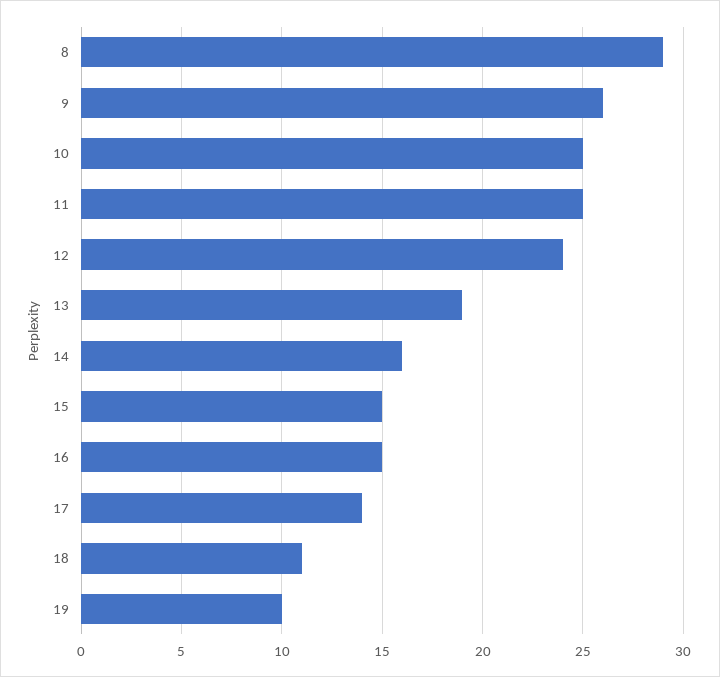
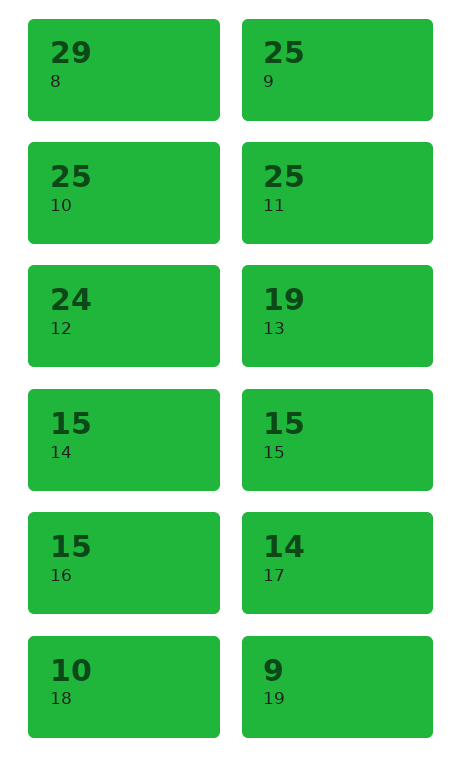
  {
    "8": 29,
-   "9": 26,
+   "9": 25,
    "10": 25,
    "11": 25,
    "12": 24,
    "13": 19,
-   "14": 16,
+   "14": 15,
    "15": 15,
    "16": 15,
    "17": 14,
-   "18": 11,
+   "18": 10,
-   "19": 10
+   "19": 9
  }

